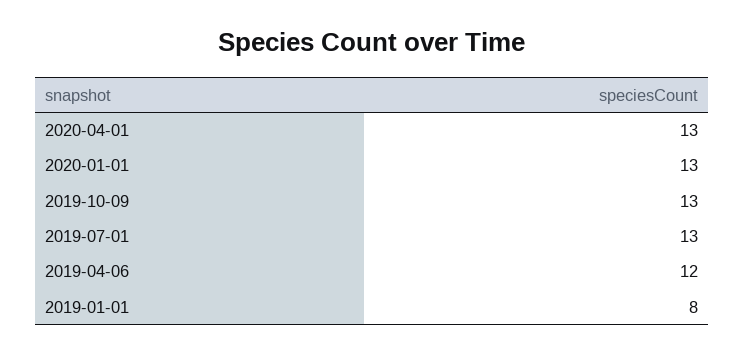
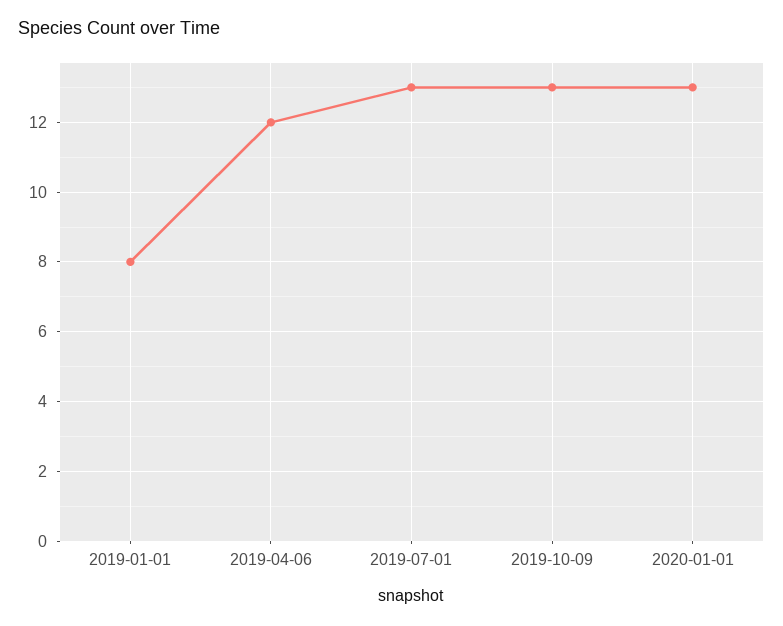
  {
-   "2020-04-01": 13,
    "2020-01-01": 13,
    "2019-10-09": 13,
    "2019-07-01": 13,
    "2019-04-06": 12,
    "2019-01-01": 8
  }

